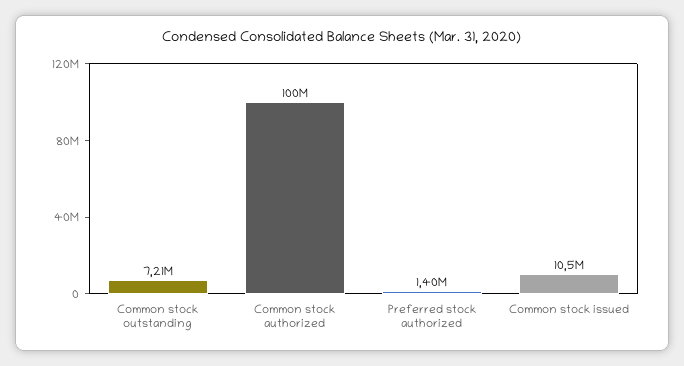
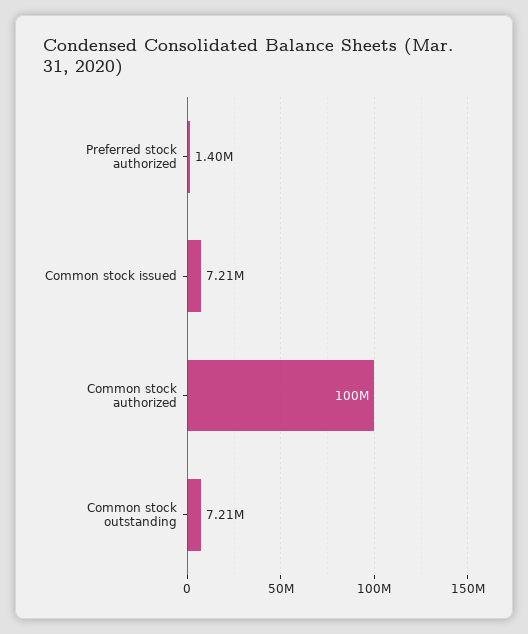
  {
    "Common stock outstanding": 7210000,
    "Common stock authorized": 100000000,
    "Preferred stock authorized": 1400000,
-   "Common stock issued": 10500000
+   "Common stock issued": 7210000
  }

